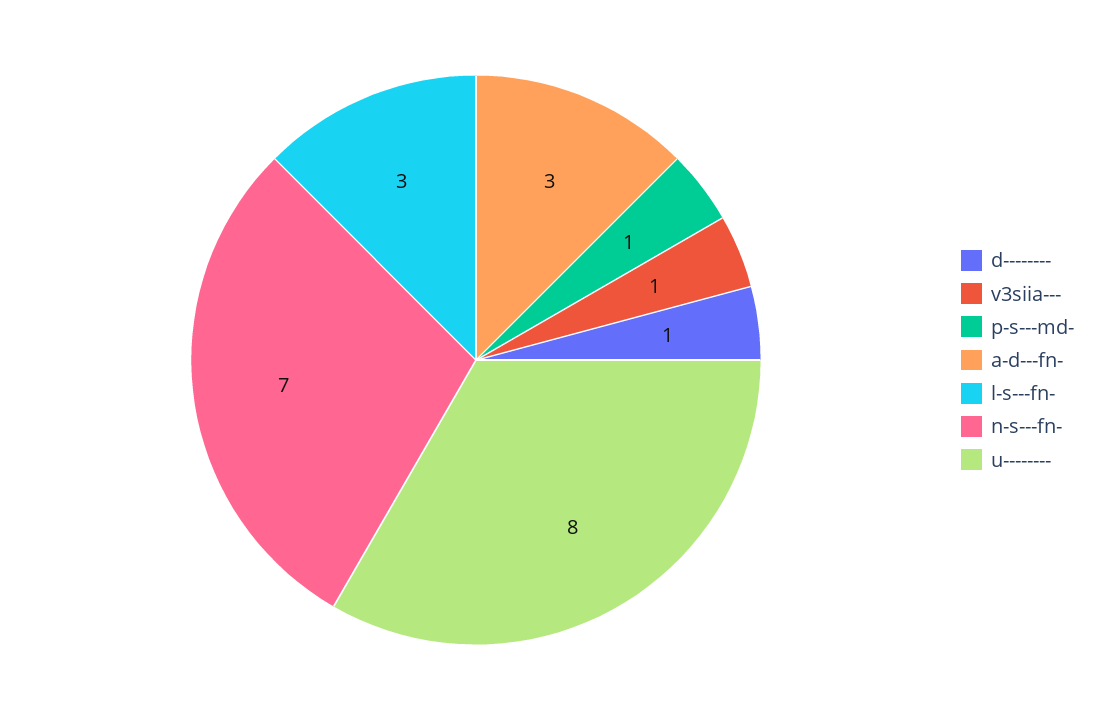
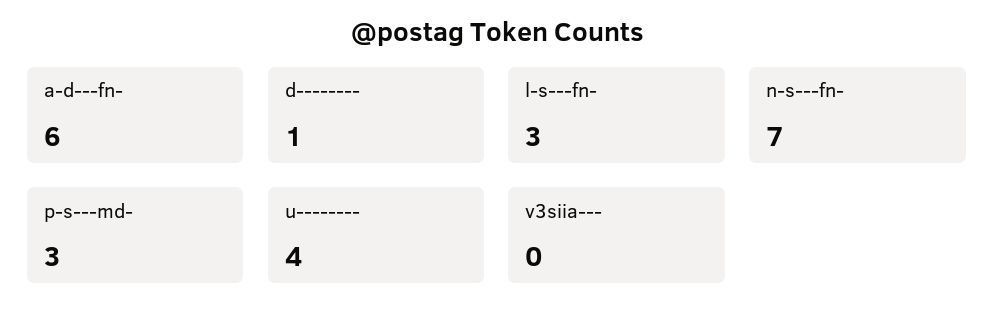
  {
    "d--------": 1,
-   "v3siia---": 1,
+   "v3siia---": 0,
-   "p-s---md-": 1,
+   "p-s---md-": 3,
-   "a-d---fn-": 3,
+   "a-d---fn-": 6,
    "l-s---fn-": 3,
    "n-s---fn-": 7,
-   "u--------": 8
+   "u--------": 4
  }

